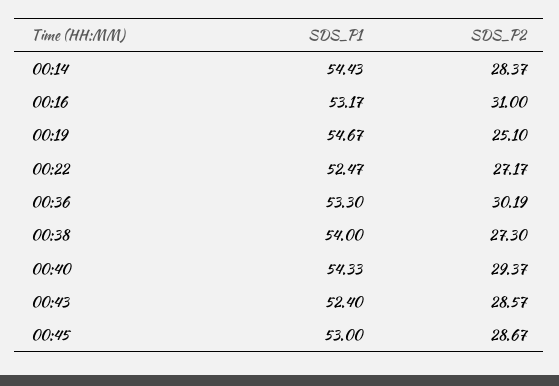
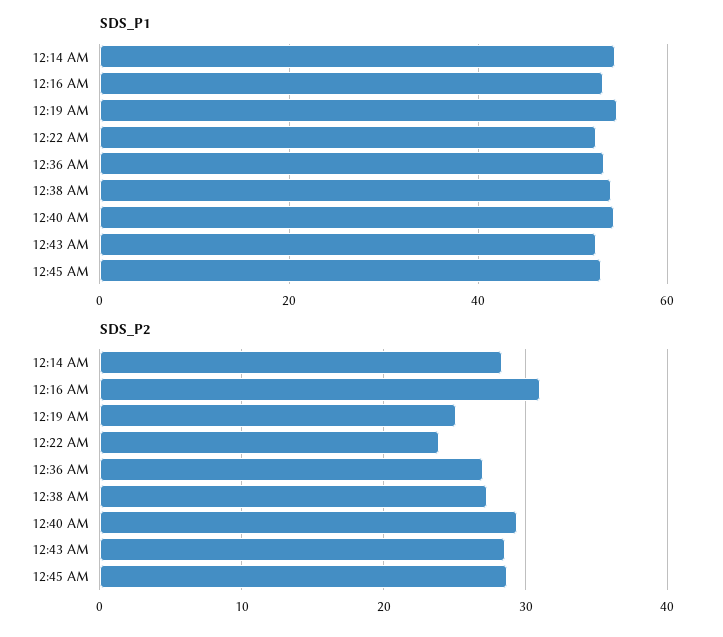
  {
    "SDS_P1": {
      "00:14": 54.43,
      "00:16": 53.17,
      "00:19": 54.67,
      "00:22": 52.47,
      "00:36": 53.3,
      "00:38": 54,
      "00:40": 54.33,
      "00:43": 52.4,
      "00:45": 53
    },
    "SDS_P2": {
      "00:14": 28.37,
      "00:16": 31,
      "00:19": 25.1,
-     "00:22": 27.17,
+     "00:22": 24,
-     "00:36": 30.19,
+     "00:36": 27,
      "00:38": 27.3,
      "00:40": 29.37,
      "00:43": 28.57,
      "00:45": 28.67
    }
  }

